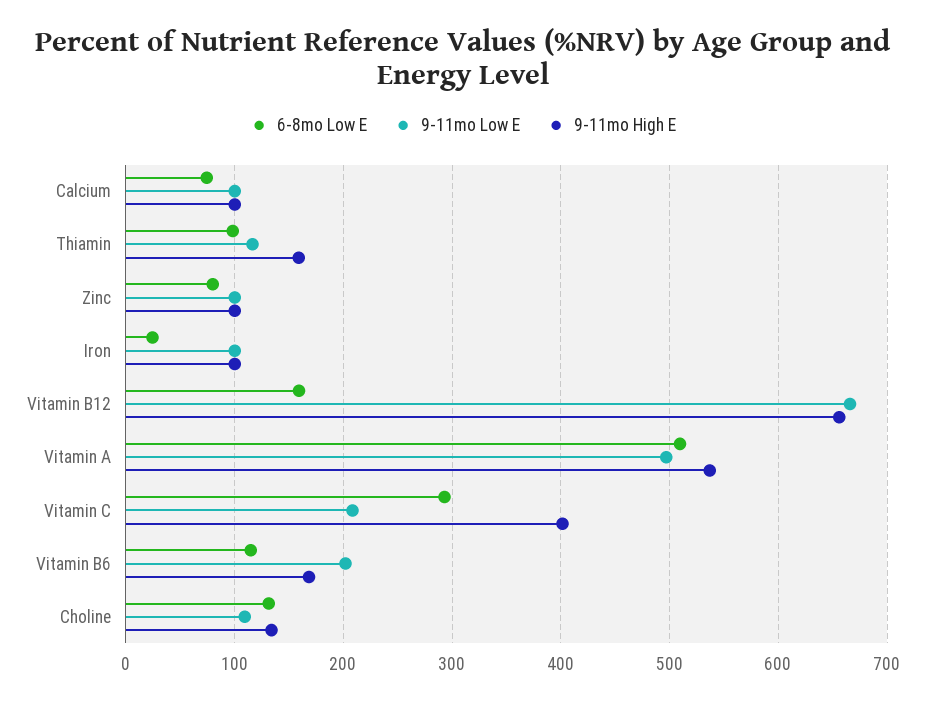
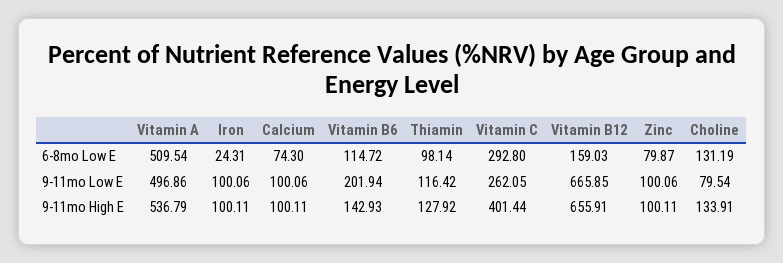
  {
    "6-8mo Low E": {
      "Calcium": 74.3,
      "Thiamin": 98.14,
      "Zinc": 79.87,
      "Iron": 24.31,
      "Vitamin B12": 159.03,
      "Vitamin A": 509.54,
      "Vitamin C": 292.8,
      "Vitamin B6": 114.72,
      "Choline": 131.19
    },
    "9-11mo Low E": {
      "Calcium": 100.06,
      "Thiamin": 116.42,
      "Zinc": 100.06,
      "Iron": 100.06,
      "Vitamin B12": 665.85,
      "Vitamin A": 496.86,
-     "Vitamin C": 210,
+     "Vitamin C": 262.05,
      "Vitamin B6": 201.94,
-     "Choline": 110
+     "Choline": 79.54
    },
    "9-11mo High E": {
      "Calcium": 100.11,
-     "Thiamin": 160,
+     "Thiamin": 127.92,
      "Zinc": 100.11,
      "Iron": 100.11,
      "Vitamin B12": 655.91,
      "Vitamin A": 536.79,
      "Vitamin C": 401.44,
-     "Vitamin B6": 170,
+     "Vitamin B6": 142.93,
      "Choline": 133.91
    }
  }

